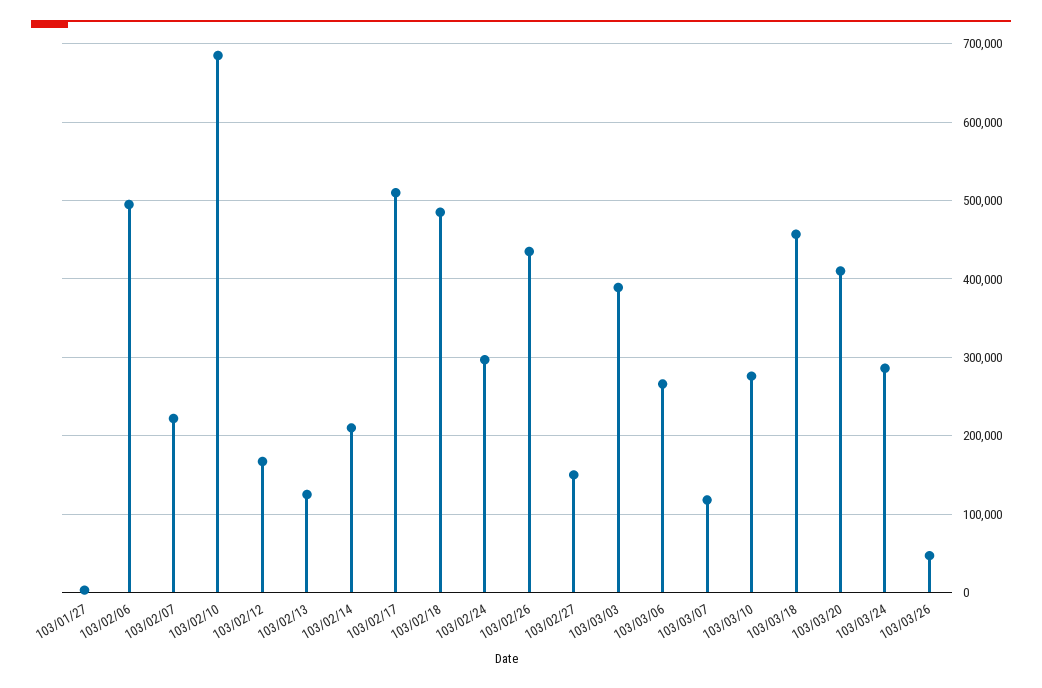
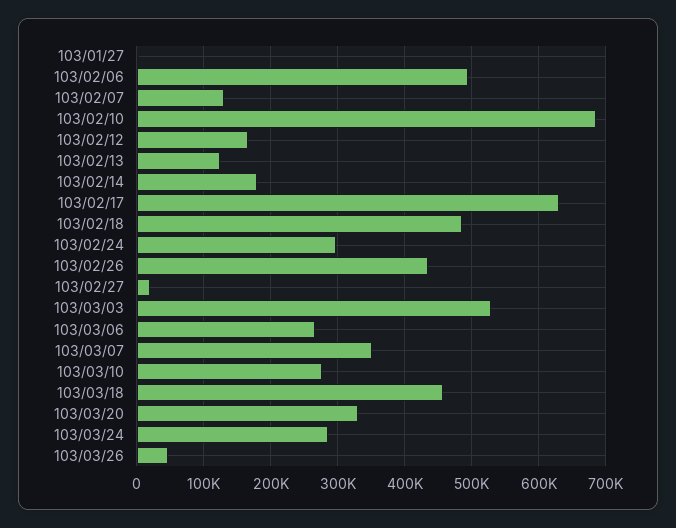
  {
    "103/01/27": 0,
    "103/02/06": 500000,
-   "103/02/07": 220000,
+   "103/02/07": 130000,
    "103/02/10": 690000,
    "103/02/12": 170000,
    "103/02/13": 130000,
-   "103/02/14": 210000,
+   "103/02/14": 180000,
-   "103/02/17": 510000,
+   "103/02/17": 630000,
    "103/02/18": 490000,
    "103/02/24": 300000,
    "103/02/26": 440000,
-   "103/02/27": 150000,
+   "103/02/27": 20000,
-   "103/03/03": 390000,
+   "103/03/03": 530000,
    "103/03/06": 270000,
-   "103/03/07": 120000,
+   "103/03/07": 350000,
    "103/03/10": 280000,
    "103/03/18": 460000,
-   "103/03/20": 410000,
+   "103/03/20": 330000,
    "103/03/24": 290000,
    "103/03/26": 50000
  }

